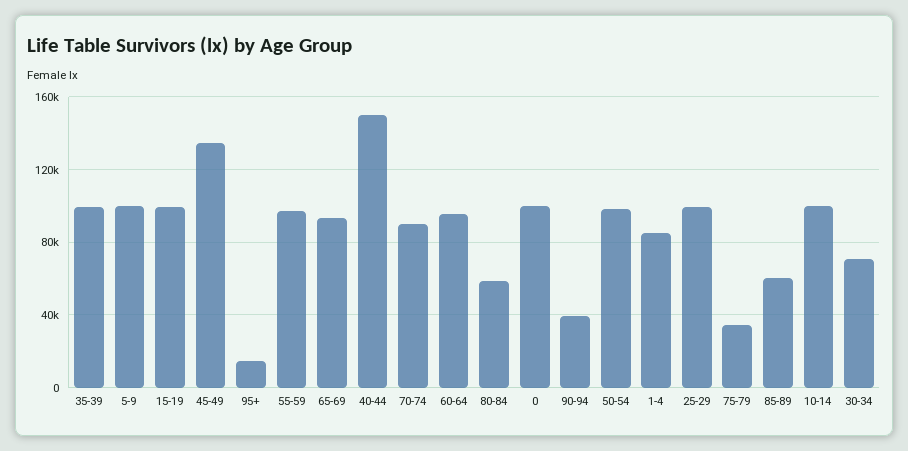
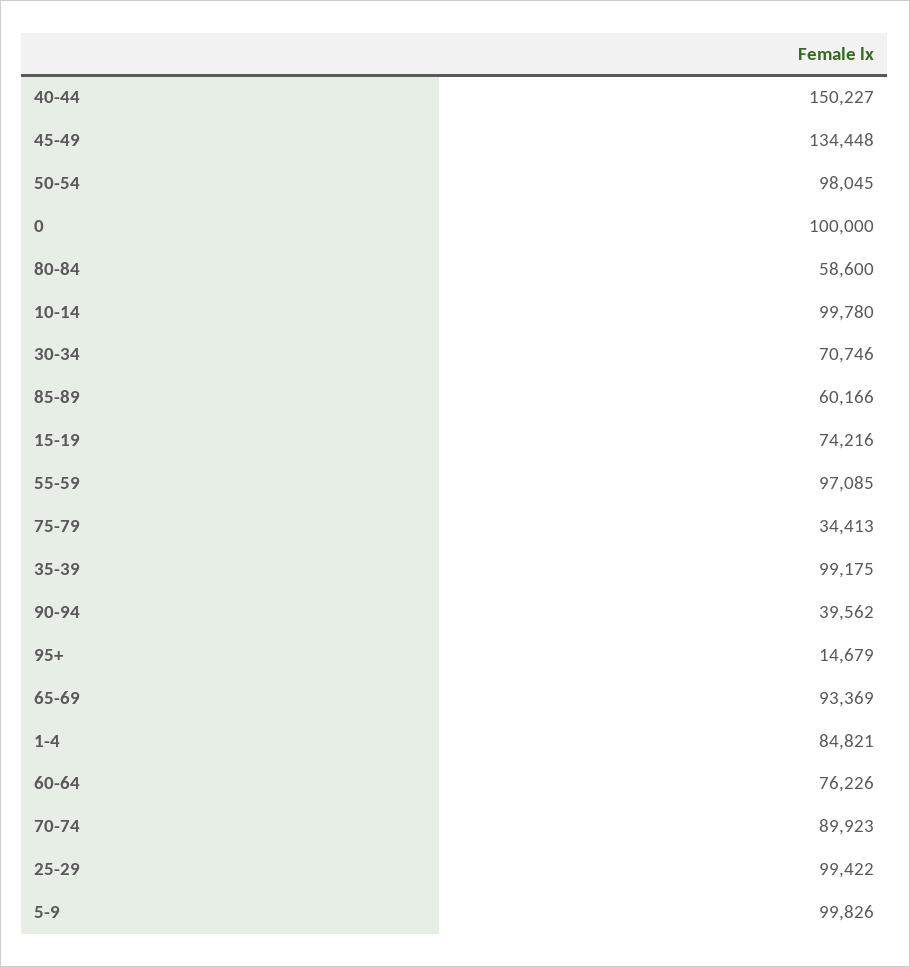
  {
    "35-39": 99175,
    "5-9": 99826,
-   "15-19": 100000,
+   "15-19": 74216,
    "45-49": 134448,
    "95+": 14679,
    "55-59": 97085,
    "65-69": 93369,
    "40-44": 150227,
    "70-74": 89923,
-   "60-64": 95000,
+   "60-64": 76226,
    "80-84": 58600,
    "0": 100000,
    "90-94": 39562,
    "50-54": 98045,
    "1-4": 84821,
    "25-29": 99422,
    "75-79": 34413,
    "85-89": 60166,
    "10-14": 99780,
    "30-34": 70746
  }

